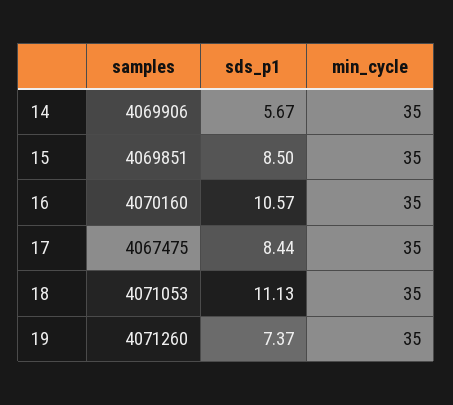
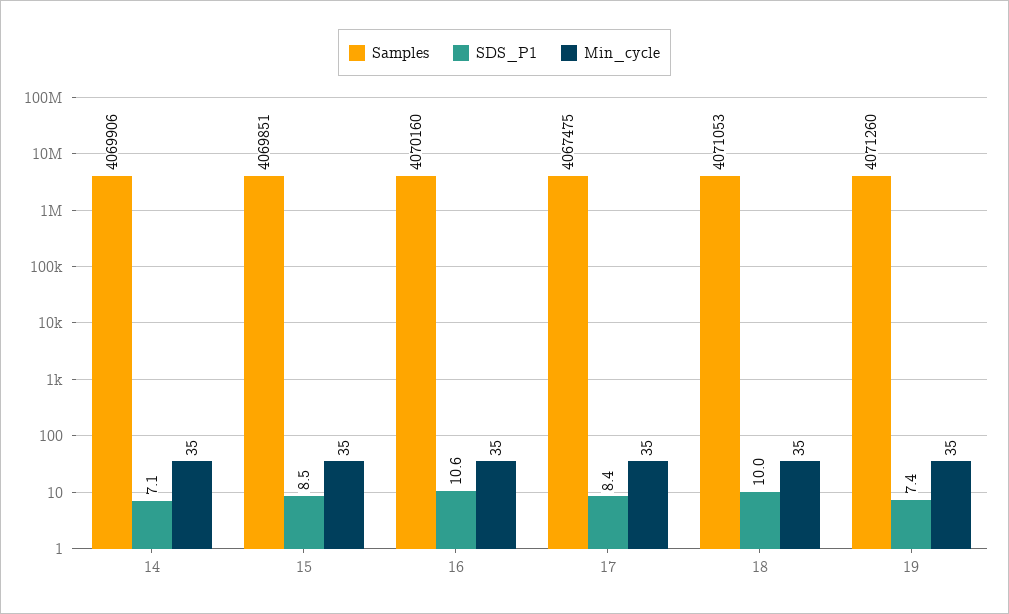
  {
    "samples": {
      "14": 4069906,
      "15": 4069851,
      "16": 4070160,
      "17": 4067475,
      "18": 4071053,
      "19": 4071260
    },
    "sds_p1": {
-     "14": 5.67,
+     "14": 7.1,
      "15": 8.5,
      "16": 10.57,
      "17": 8.44,
-     "18": 11.13,
+     "18": 10,
      "19": 7.37
    },
    "min_cycle": {
      "14": 35,
      "15": 35,
      "16": 35,
      "17": 35,
      "18": 35,
      "19": 35
    }
  }

